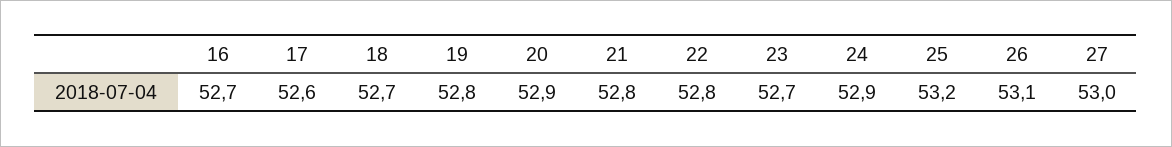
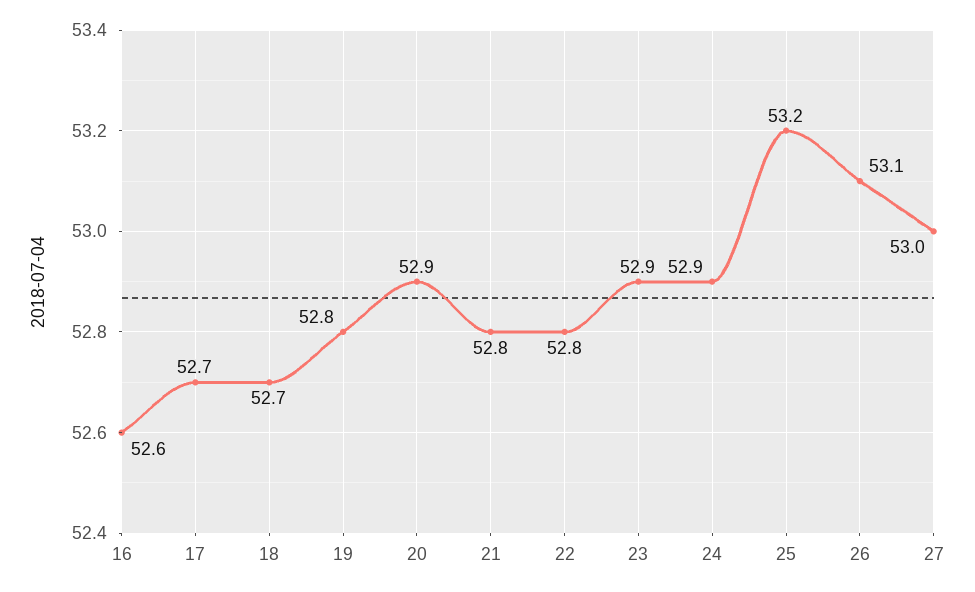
  {
-   "16": 52.7,
+   "16": 52.6,
-   "17": 52.6,
+   "17": 52.7,
    "18": 52.7,
    "19": 52.8,
    "20": 52.9,
    "21": 52.8,
    "22": 52.8,
-   "23": 52.7,
+   "23": 52.9,
    "24": 52.9,
    "25": 53.2,
    "26": 53.1,
    "27": 53
  }

